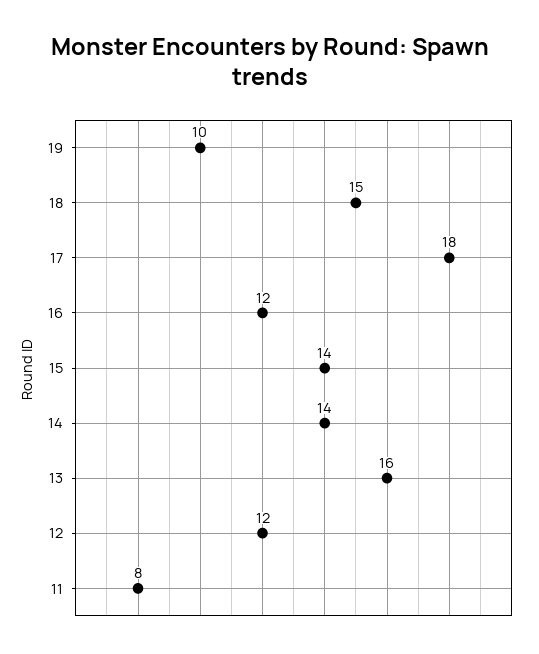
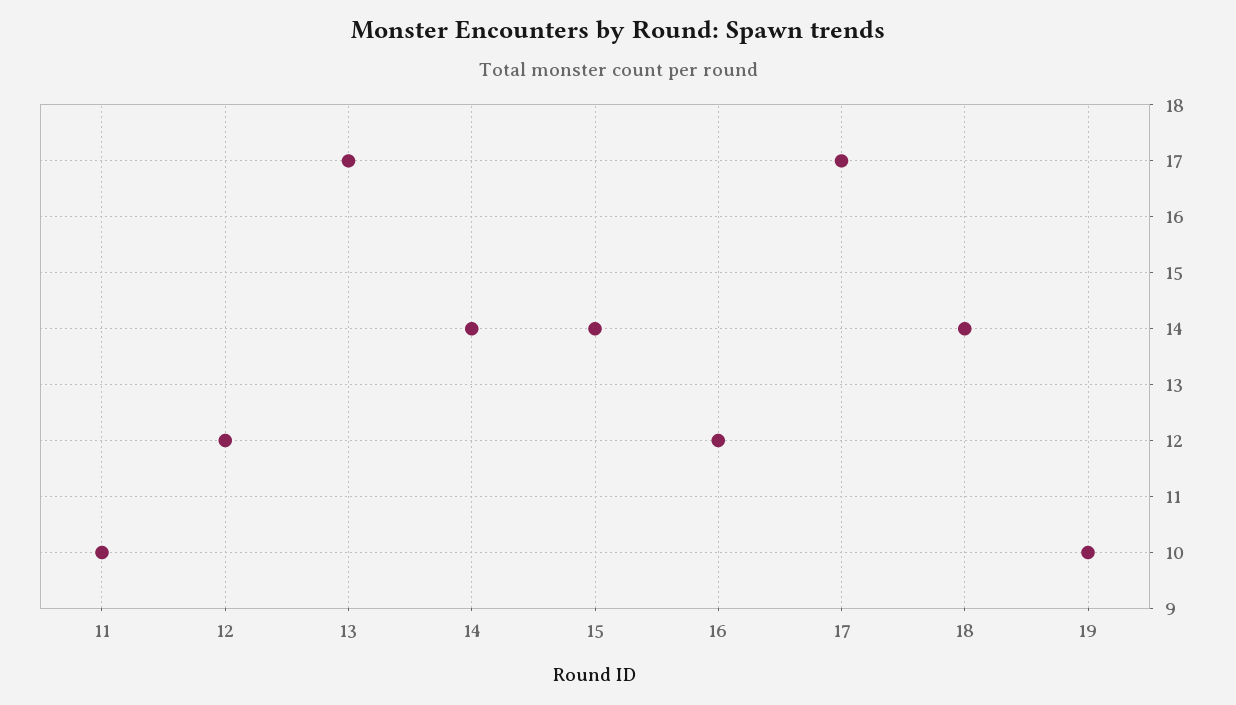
  {
    "19": 10,
-   "18": 15,
+   "18": 14,
-   "17": 18,
+   "17": 17,
    "16": 12,
    "15": 14,
    "14": 14,
-   "13": 16,
+   "13": 17,
    "12": 12,
-   "11": 8
+   "11": 10
  }

